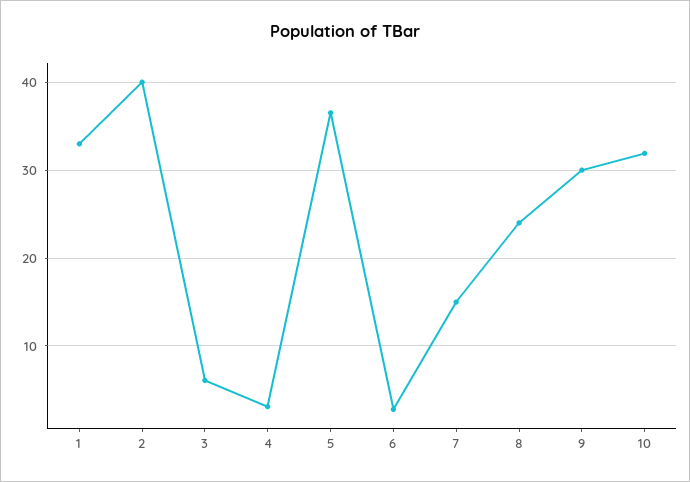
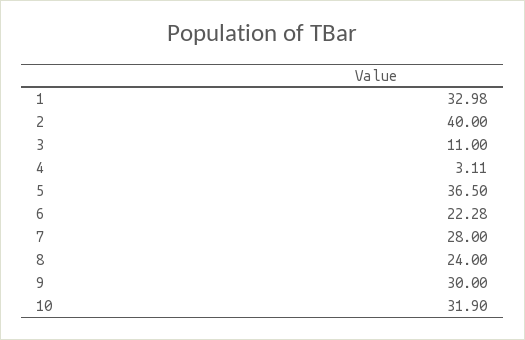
  {
    "1": 32.98,
    "2": 40,
-   "3": 6,
+   "3": 11,
    "4": 3.11,
    "5": 36.5,
-   "6": 3,
+   "6": 22.28,
-   "7": 15,
+   "7": 28,
    "8": 24,
    "9": 30,
    "10": 31.9
  }

